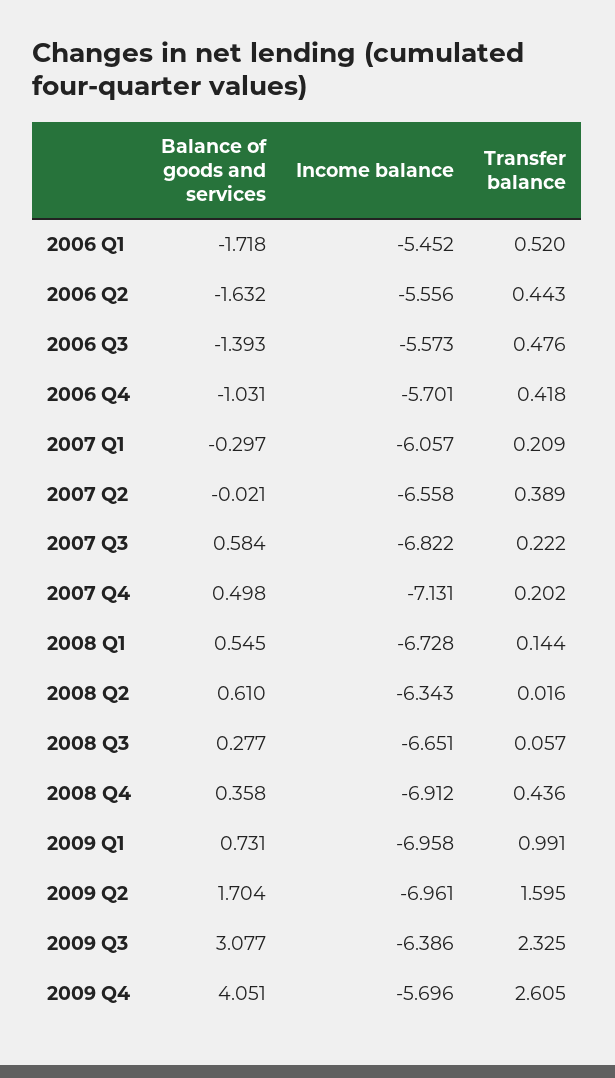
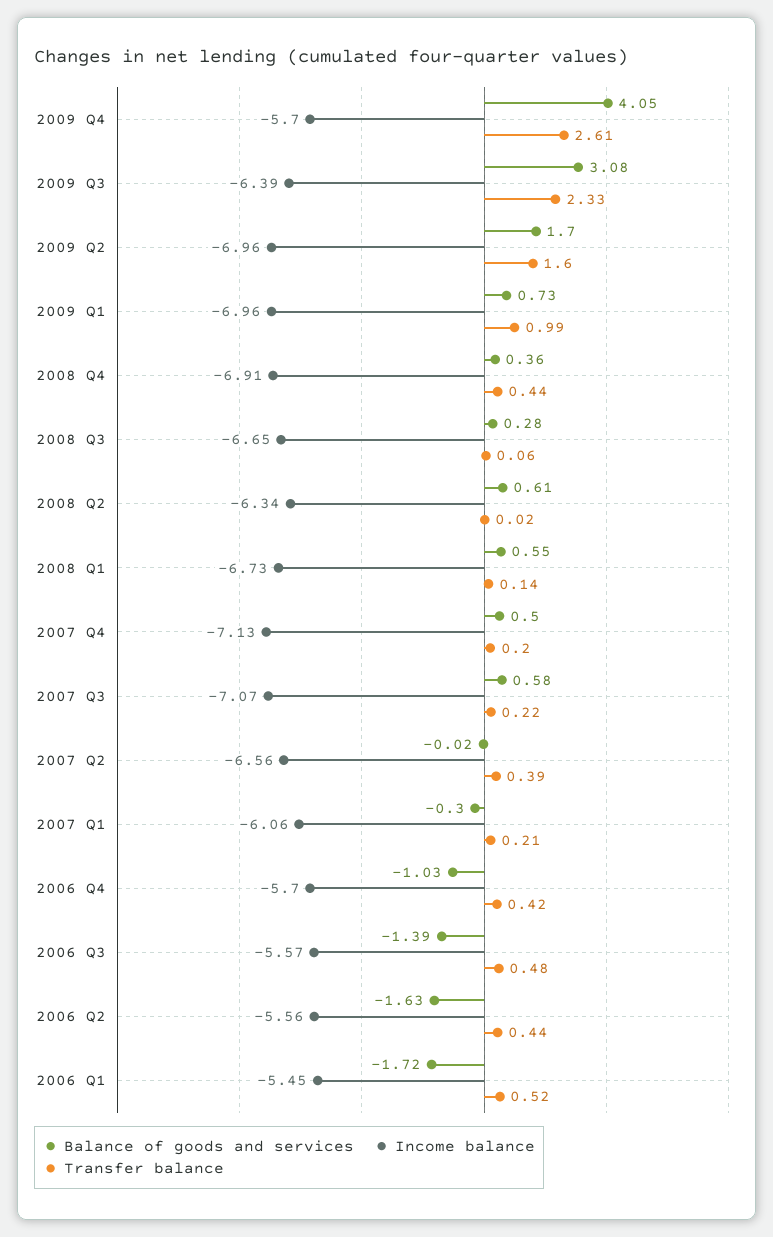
  {
    "Balance of goods and services": {
      "2006 Q1": -1.718,
      "2006 Q2": -1.632,
      "2006 Q3": -1.393,
      "2006 Q4": -1.031,
      "2007 Q1": -0.297,
      "2007 Q2": -0.021,
      "2007 Q3": 0.584,
      "2007 Q4": 0.498,
      "2008 Q1": 0.545,
      "2008 Q2": 0.61,
      "2008 Q3": 0.277,
      "2008 Q4": 0.358,
      "2009 Q1": 0.731,
      "2009 Q2": 1.704,
      "2009 Q3": 3.077,
      "2009 Q4": 4.051
    },
    "Income balance": {
      "2006 Q1": -5.452,
      "2006 Q2": -5.556,
      "2006 Q3": -5.573,
      "2006 Q4": -5.701,
      "2007 Q1": -6.057,
      "2007 Q2": -6.558,
-     "2007 Q3": -6.822,
+     "2007 Q3": -7.07,
      "2007 Q4": -7.131,
      "2008 Q1": -6.728,
      "2008 Q2": -6.343,
      "2008 Q3": -6.651,
      "2008 Q4": -6.912,
      "2009 Q1": -6.958,
      "2009 Q2": -6.961,
      "2009 Q3": -6.386,
      "2009 Q4": -5.696
    },
    "Transfer balance": {
      "2006 Q1": 0.52,
      "2006 Q2": 0.443,
      "2006 Q3": 0.476,
      "2006 Q4": 0.418,
      "2007 Q1": 0.209,
      "2007 Q2": 0.389,
      "2007 Q3": 0.222,
      "2007 Q4": 0.202,
      "2008 Q1": 0.144,
      "2008 Q2": 0.016,
      "2008 Q3": 0.057,
      "2008 Q4": 0.436,
      "2009 Q1": 0.991,
      "2009 Q2": 1.595,
      "2009 Q3": 2.325,
      "2009 Q4": 2.605
    }
  }

